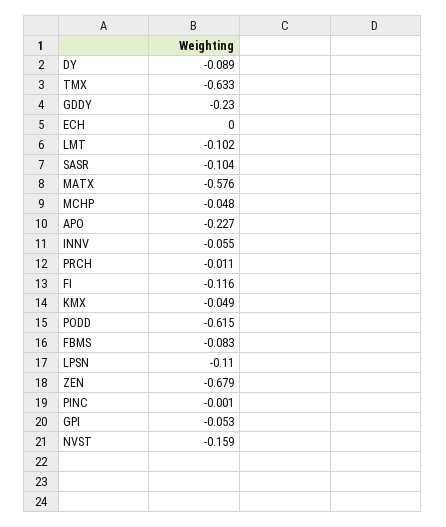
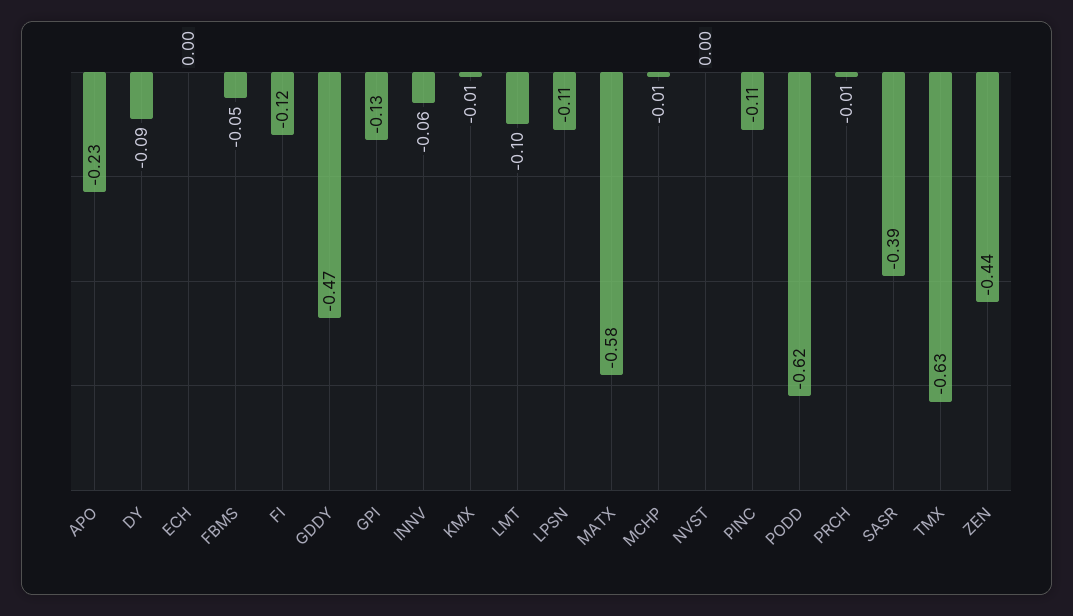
  {
    "DY": -0.089,
    "TMX": -0.633,
-   "GDDY": -0.23,
+   "GDDY": -0.47,
    "ECH": 0,
    "LMT": -0.102,
-   "SASR": -0.104,
+   "SASR": -0.39,
    "MATX": -0.576,
-   "MCHP": -0.048,
+   "MCHP": -0.01,
    "APO": -0.227,
    "INNV": -0.055,
    "PRCH": -0.011,
    "FI": -0.116,
-   "KMX": -0.049,
+   "KMX": -0.01,
    "PODD": -0.615,
-   "FBMS": -0.083,
+   "FBMS": -0.05,
    "LPSN": -0.11,
-   "ZEN": -0.679,
+   "ZEN": -0.44,
-   "PINC": -0.001,
+   "PINC": -0.11,
-   "GPI": -0.053,
+   "GPI": -0.13,
-   "NVST": -0.159
+   "NVST": 0
  }

